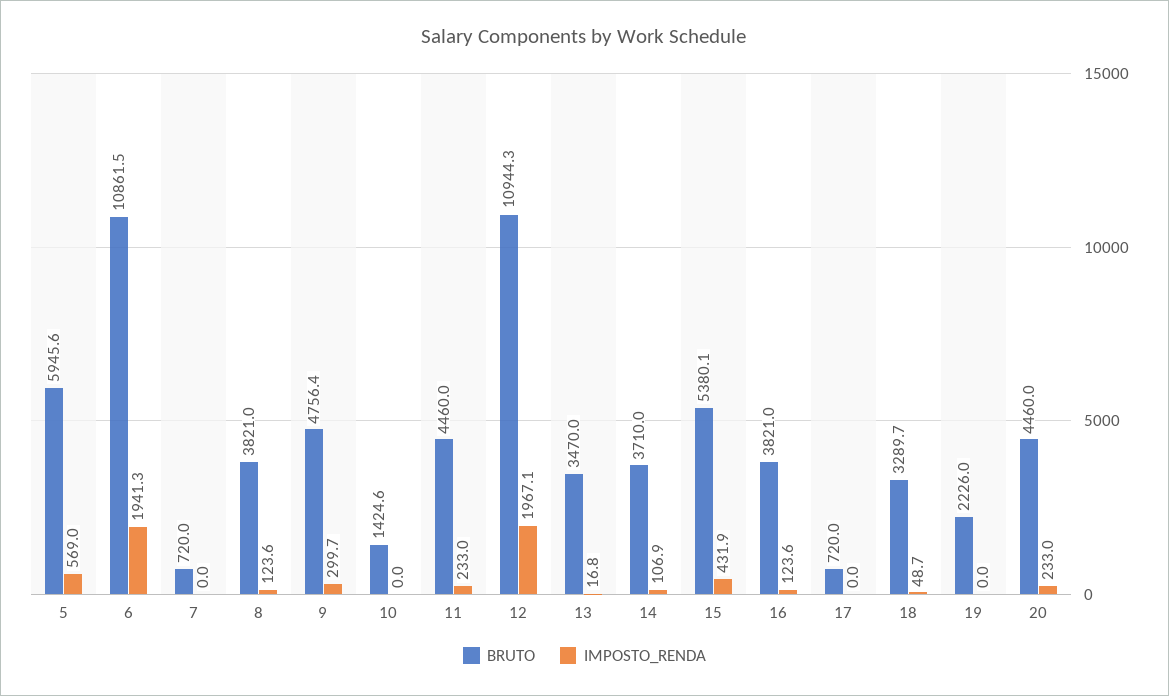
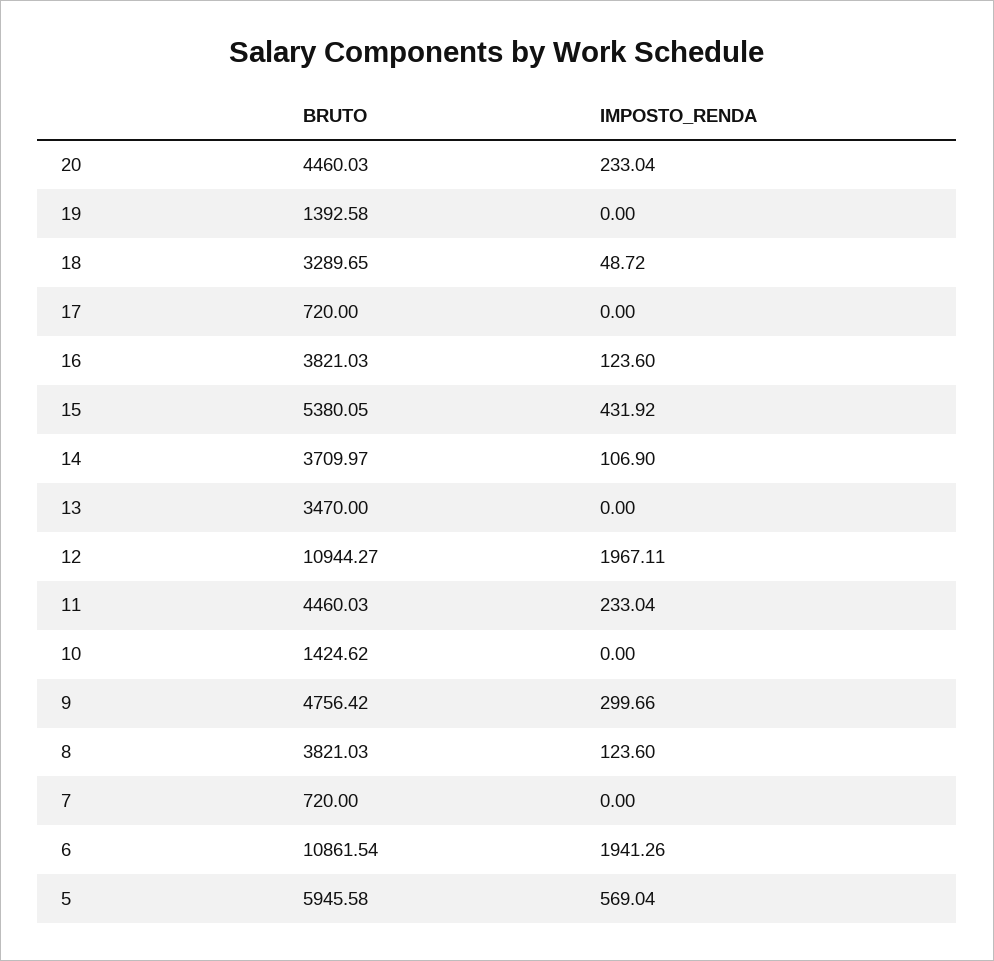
  {
    "BRUTO": {
      "5": 5945.58,
      "6": 10861.54,
      "7": 720,
      "8": 3821.03,
      "9": 4756.42,
      "10": 1424.62,
      "11": 4460.03,
      "12": 10944.27,
      "13": 3470,
      "14": 3709.97,
      "15": 5380.05,
      "16": 3821.03,
      "17": 720,
      "18": 3289.65,
-     "19": 2226,
+     "19": 1392.58,
      "20": 4460.03
    },
    "IMPOSTO_RENDA": {
      "5": 569.04,
      "6": 1941.26,
      "7": 0,
      "8": 123.6,
      "9": 299.66,
      "10": 0,
      "11": 233.04,
      "12": 1967.11,
-     "13": 16.8,
+     "13": 0,
      "14": 106.9,
      "15": 431.92,
      "16": 123.6,
      "17": 0,
      "18": 48.72,
      "19": 0,
      "20": 233.04
    }
  }

